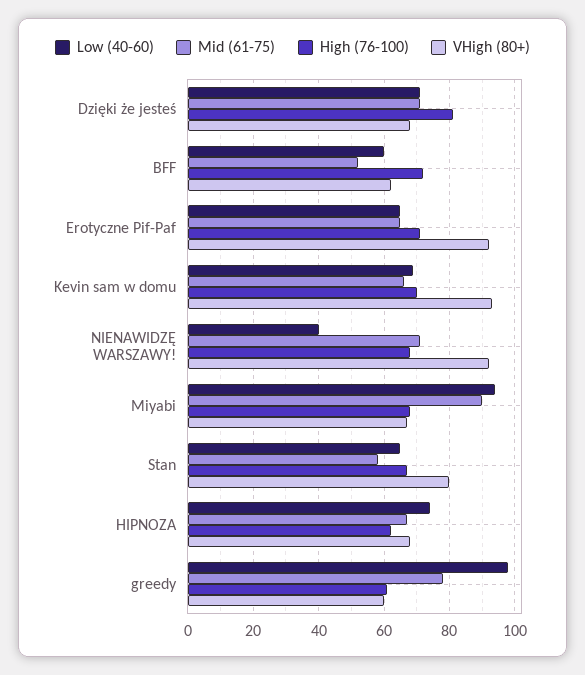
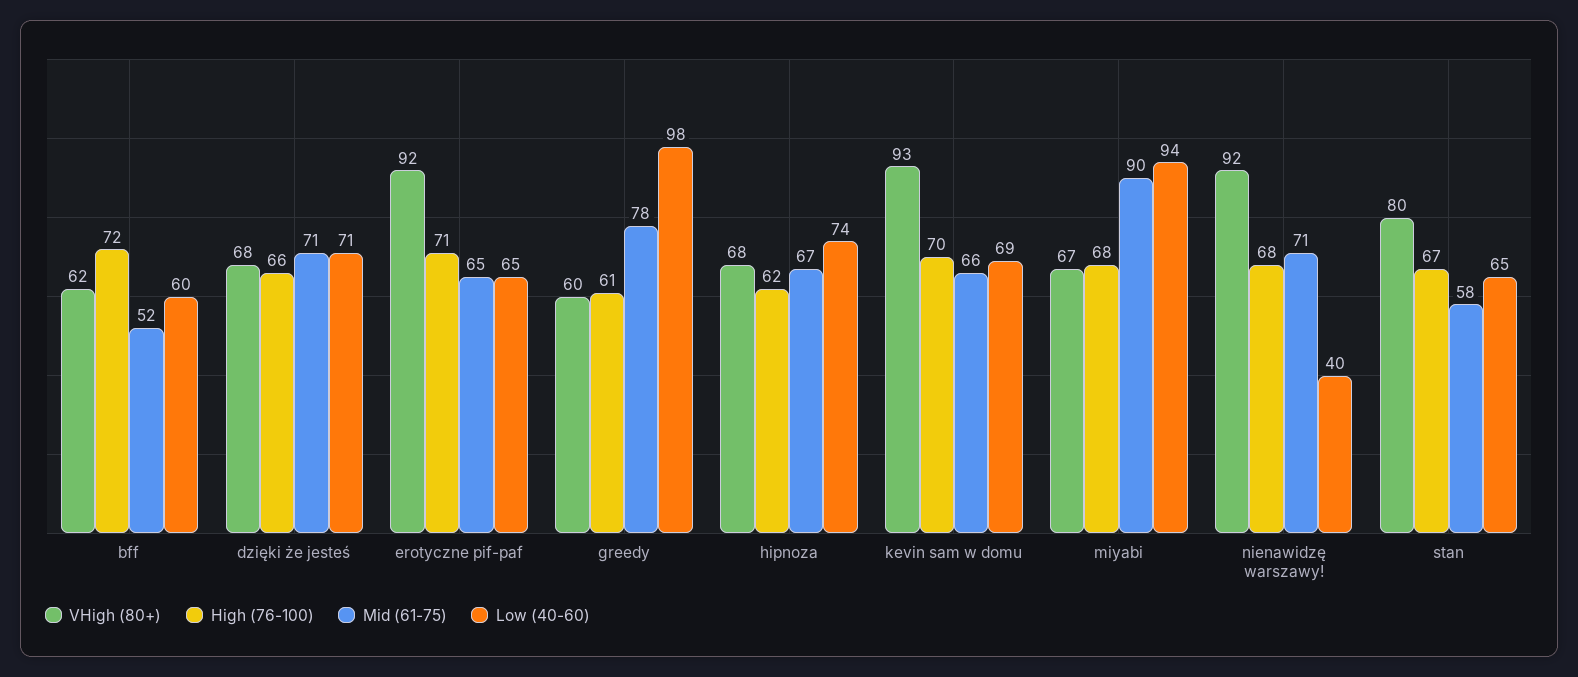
  {
    "Low (40-60)": {
      "Dzięki że jesteś": 71,
      "BFF": 60,
      "Erotyczne Pif-Paf": 65,
      "Kevin sam w domu": 69,
      "NIENAWIDZĘ WARSZAWY!": 40,
      "Miyabi": 94,
      "Stan": 65,
      "HIPNOZA": 74,
      "greedy": 98
    },
    "Mid (61-75)": {
      "Dzięki że jesteś": 71,
      "BFF": 52,
      "Erotyczne Pif-Paf": 65,
      "Kevin sam w domu": 66,
      "NIENAWIDZĘ WARSZAWY!": 71,
      "Miyabi": 90,
      "Stan": 58,
      "HIPNOZA": 67,
      "greedy": 78
    },
    "High (76-100)": {
-     "Dzięki że jesteś": 80,
+     "Dzięki że jesteś": 66,
      "BFF": 72,
      "Erotyczne Pif-Paf": 71,
      "Kevin sam w domu": 70,
      "NIENAWIDZĘ WARSZAWY!": 68,
      "Miyabi": 68,
      "Stan": 67,
      "HIPNOZA": 62,
      "greedy": 61
    },
    "VHigh (80+)": {
      "Dzięki że jesteś": 68,
      "BFF": 62,
      "Erotyczne Pif-Paf": 92,
      "Kevin sam w domu": 93,
      "NIENAWIDZĘ WARSZAWY!": 92,
      "Miyabi": 67,
      "Stan": 80,
      "HIPNOZA": 68,
      "greedy": 60
    }
  }

